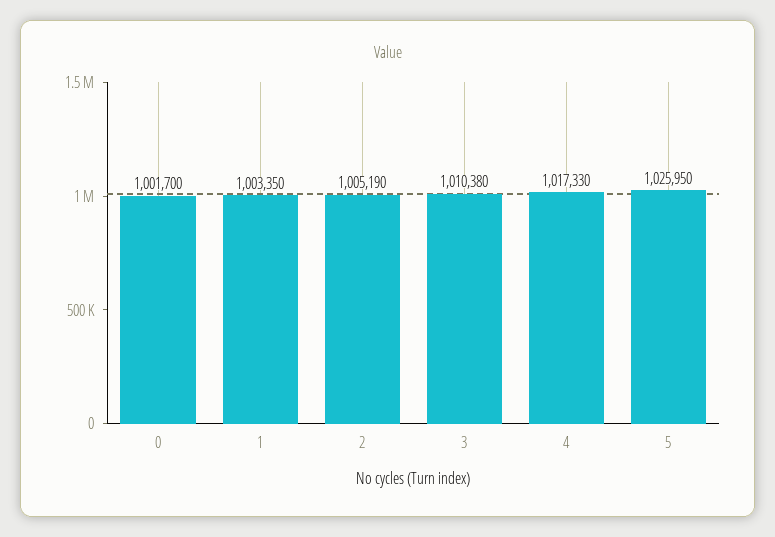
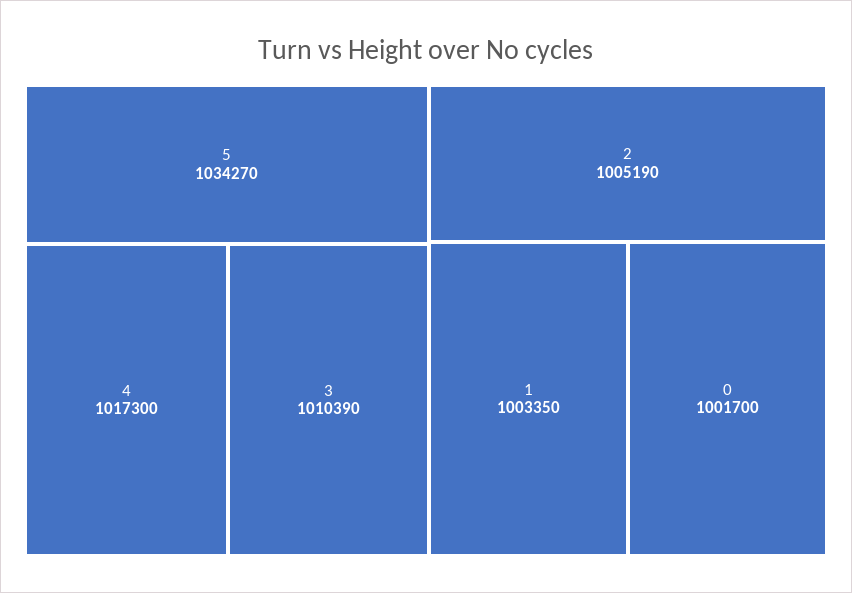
  {
    "0": 1001700,
    "1": 1003350,
    "2": 1005190,
-   "3": 1010380,
+   "3": 1010390,
-   "4": 1017330,
+   "4": 1017300,
-   "5": 1025950
+   "5": 1034270
  }

